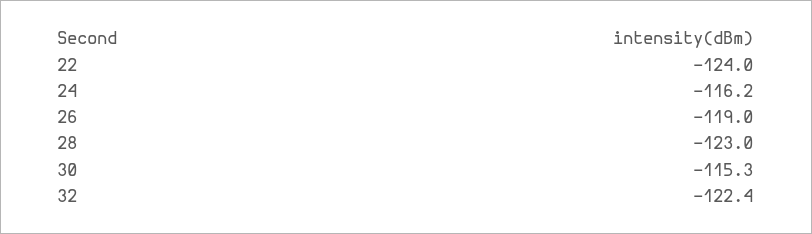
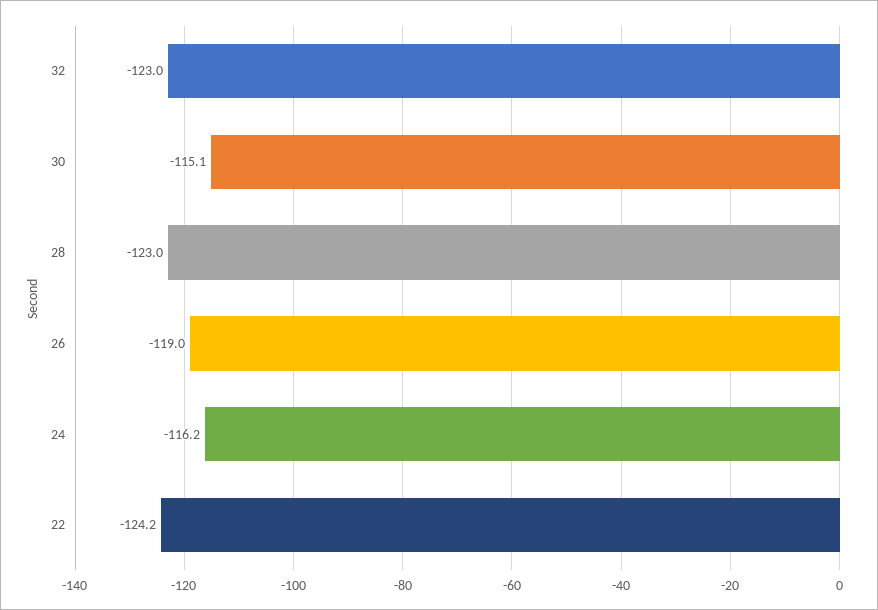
  {
-   "22": -124,
+   "22": -124.2,
    "24": -116.2,
    "26": -119,
    "28": -123,
-   "30": -115.3,
+   "30": -115.1,
-   "32": -122.4
+   "32": -123
  }

